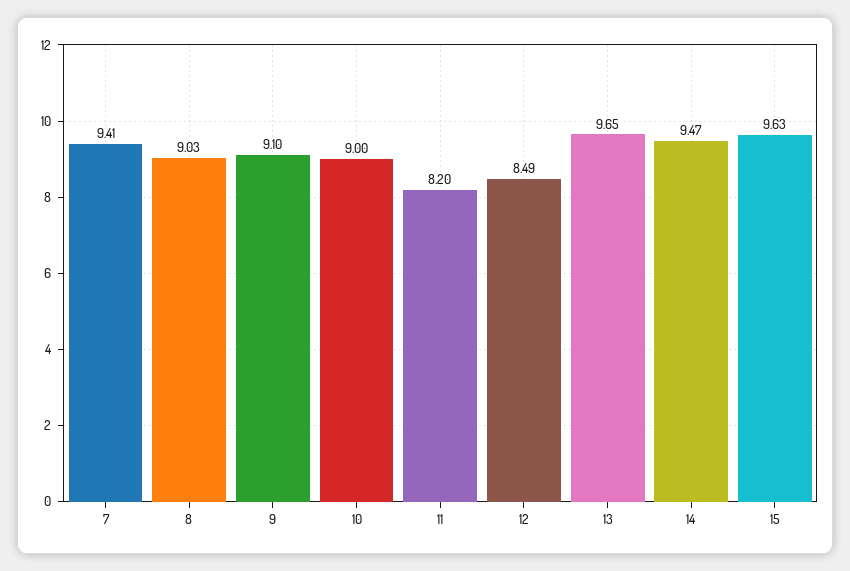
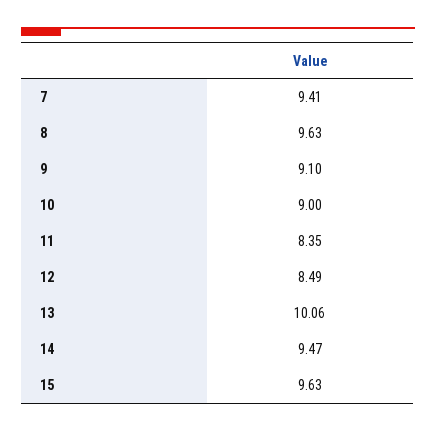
  {
    "7": 9.41,
-   "8": 9.03,
+   "8": 9.63,
    "9": 9.1,
    "10": 9,
-   "11": 8.2,
+   "11": 8.35,
    "12": 8.49,
-   "13": 9.65,
+   "13": 10.06,
    "14": 9.47,
    "15": 9.63
  }

